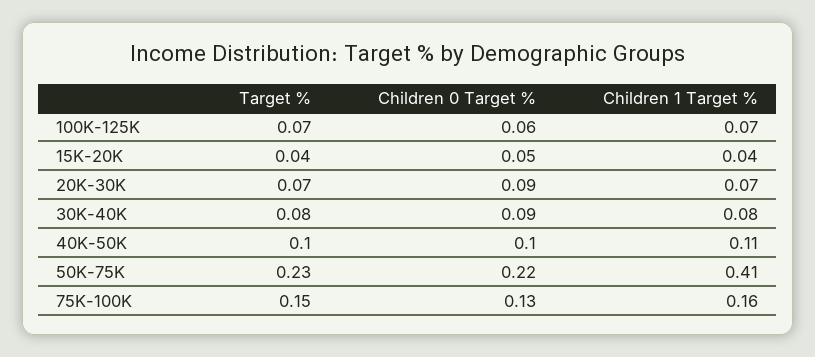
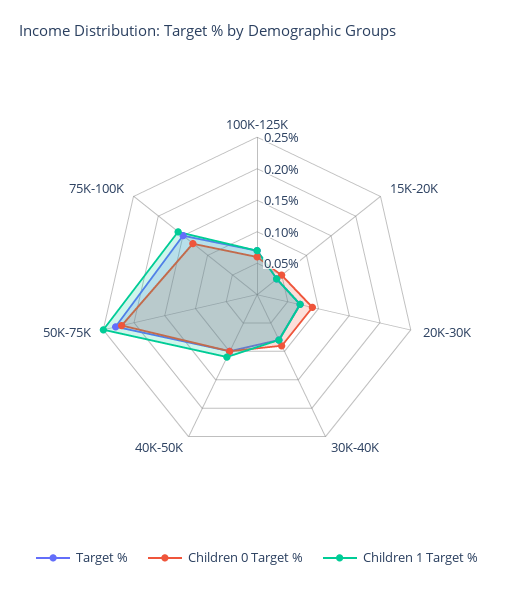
  {
    "Target %": {
      "100K-125K": 0.07,
      "15K-20K": 0.04,
      "20K-30K": 0.07,
      "30K-40K": 0.08,
      "40K-50K": 0.1,
      "50K-75K": 0.23,
      "75K-100K": 0.15
    },
    "Children 0 Target %": {
      "100K-125K": 0.06,
      "15K-20K": 0.05,
      "20K-30K": 0.09,
      "30K-40K": 0.09,
      "40K-50K": 0.1,
      "50K-75K": 0.22,
      "75K-100K": 0.13
    },
    "Children 1 Target %": {
      "100K-125K": 0.07,
      "15K-20K": 0.04,
      "20K-30K": 0.07,
      "30K-40K": 0.08,
      "40K-50K": 0.11,
-     "50K-75K": 0.41,
+     "50K-75K": 0.25,
      "75K-100K": 0.16
    }
  }

